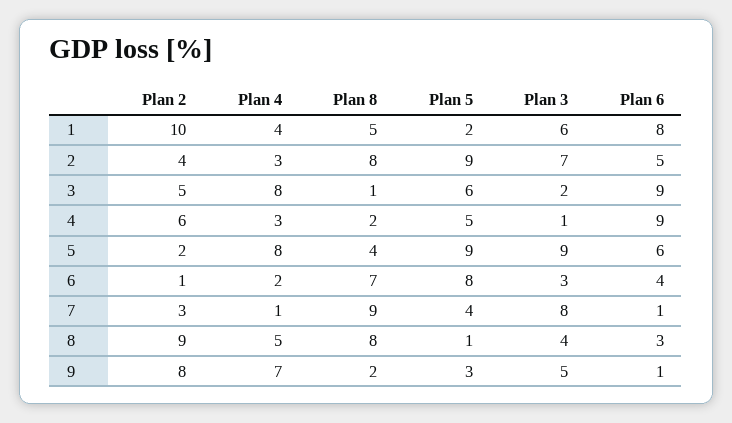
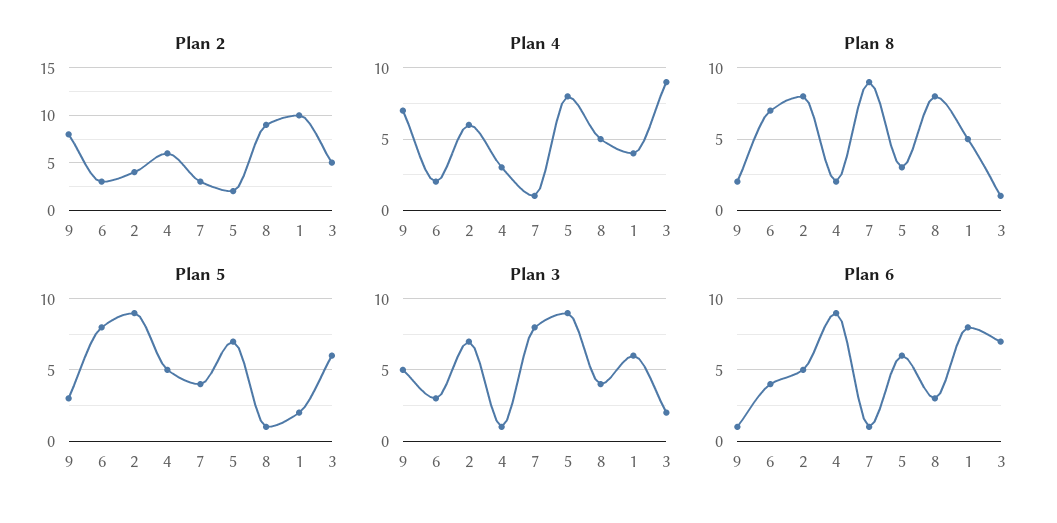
  {
    "Plan 2": {
      "1": 10,
      "2": 4,
      "3": 5,
      "4": 6,
      "5": 2,
-     "6": 1,
+     "6": 3,
      "7": 3,
      "8": 9,
      "9": 8
    },
    "Plan 4": {
      "1": 4,
-     "2": 3,
+     "2": 6,
-     "3": 8,
+     "3": 9,
      "4": 3,
      "5": 8,
      "6": 2,
      "7": 1,
      "8": 5,
      "9": 7
    },
    "Plan 8": {
      "1": 5,
      "2": 8,
      "3": 1,
      "4": 2,
-     "5": 4,
+     "5": 3,
      "6": 7,
      "7": 9,
      "8": 8,
      "9": 2
    },
    "Plan 5": {
      "1": 2,
      "2": 9,
      "3": 6,
      "4": 5,
-     "5": 9,
+     "5": 7,
      "6": 8,
      "7": 4,
      "8": 1,
      "9": 3
    },
    "Plan 3": {
      "1": 6,
      "2": 7,
      "3": 2,
      "4": 1,
      "5": 9,
      "6": 3,
      "7": 8,
      "8": 4,
      "9": 5
    },
    "Plan 6": {
      "1": 8,
      "2": 5,
-     "3": 9,
+     "3": 7,
      "4": 9,
      "5": 6,
      "6": 4,
      "7": 1,
      "8": 3,
      "9": 1
    }
  }

